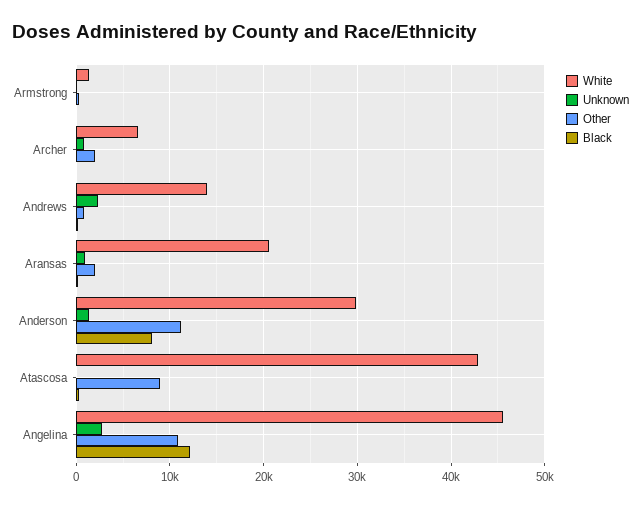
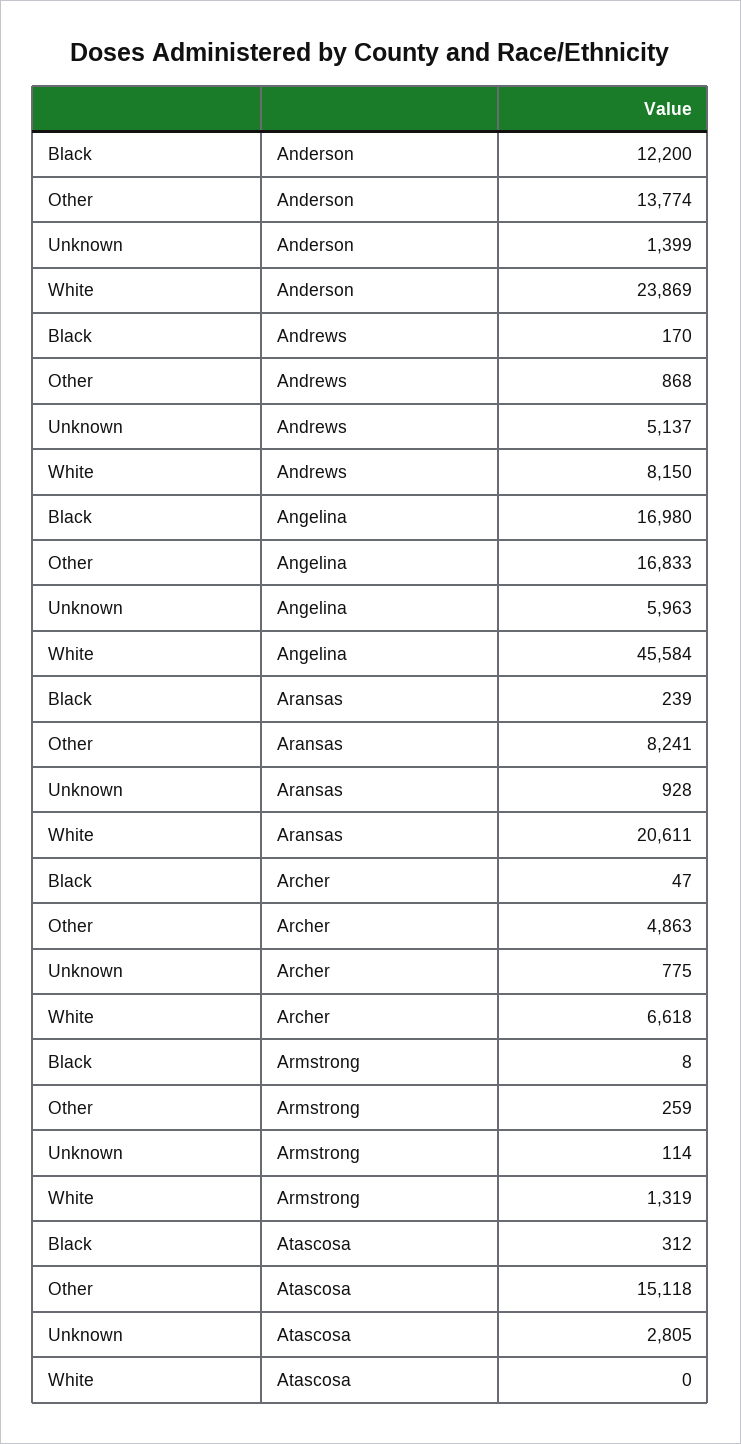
  {
    "White": {
      "Armstrong": 1319,
      "Archer": 6618,
-     "Andrews": 14000,
+     "Andrews": 8150,
      "Aransas": 20611,
-     "Anderson": 30000,
+     "Anderson": 23869,
-     "Atascosa": 43000,
+     "Atascosa": 0,
      "Angelina": 45584
    },
    "Unknown": {
      "Armstrong": 114,
      "Archer": 775,
-     "Andrews": 2000,
+     "Andrews": 5137,
      "Aransas": 928,
      "Anderson": 1399,
-     "Atascosa": 0,
+     "Atascosa": 2805,
-     "Angelina": 3000
+     "Angelina": 5963
    },
    "Other": {
      "Armstrong": 259,
-     "Archer": 2000,
+     "Archer": 4863,
      "Andrews": 868,
-     "Aransas": 2000,
+     "Aransas": 8241,
-     "Anderson": 11000,
+     "Anderson": 13774,
-     "Atascosa": 9000,
+     "Atascosa": 15118,
-     "Angelina": 11000
+     "Angelina": 16833
    },
    "Black": {
      "Armstrong": 8,
      "Archer": 47,
      "Andrews": 170,
      "Aransas": 239,
-     "Anderson": 8000,
+     "Anderson": 12200,
      "Atascosa": 312,
-     "Angelina": 12000
+     "Angelina": 16980
    }
  }

